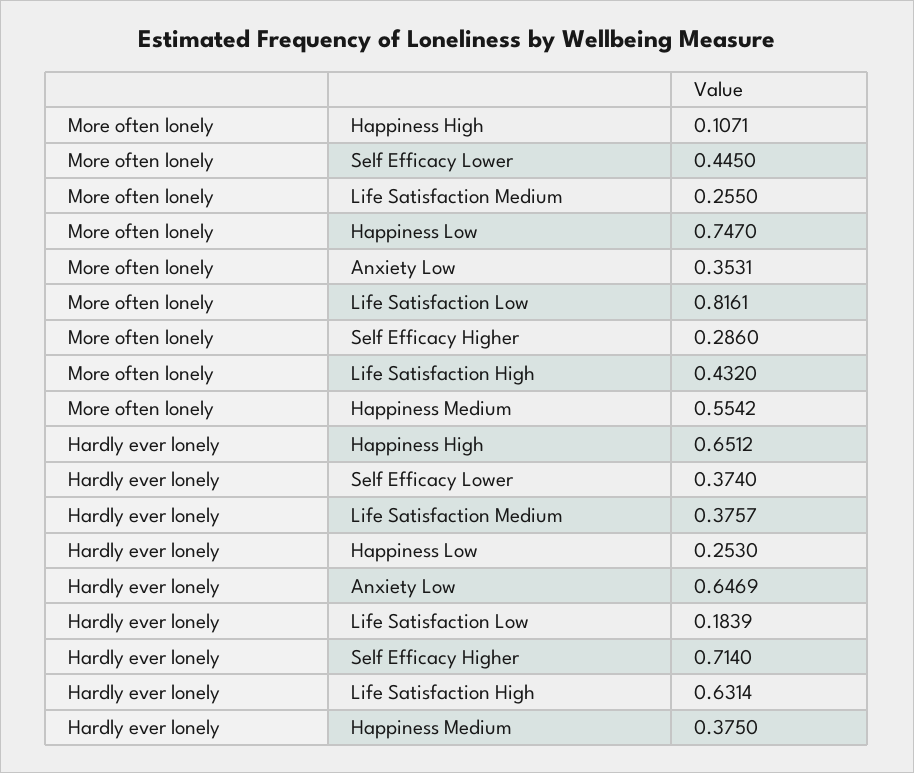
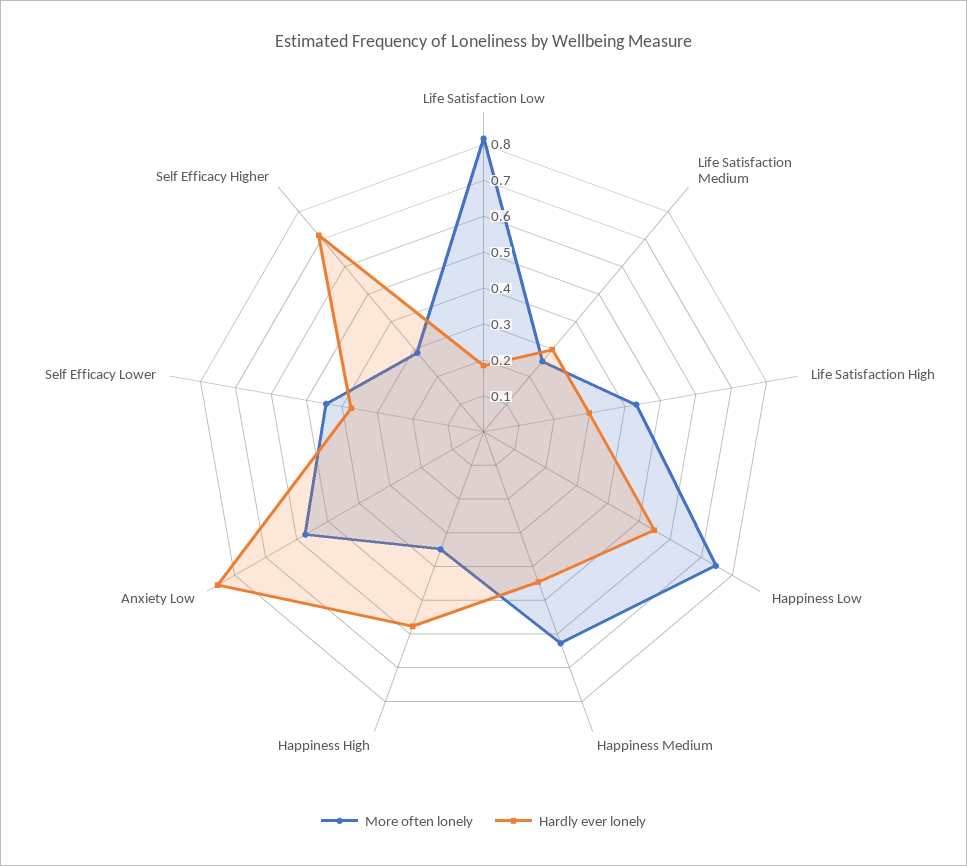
  {
    "More often lonely": {
-     "Happiness High": 0.1071,
+     "Happiness High": 0.35,
      "Self Efficacy Lower": 0.445,
      "Life Satisfaction Medium": 0.255,
      "Happiness Low": 0.747,
-     "Anxiety Low": 0.3531,
+     "Anxiety Low": 0.575,
      "Life Satisfaction Low": 0.8161,
      "Self Efficacy Higher": 0.286,
      "Life Satisfaction High": 0.432,
-     "Happiness Medium": 0.5542
+     "Happiness Medium": 0.625
    },
    "Hardly ever lonely": {
-     "Happiness High": 0.6512,
+     "Happiness High": 0.575,
      "Self Efficacy Lower": 0.374,
-     "Life Satisfaction Medium": 0.3757,
+     "Life Satisfaction Medium": 0.3,
-     "Happiness Low": 0.253,
+     "Happiness Low": 0.55,
-     "Anxiety Low": 0.6469,
+     "Anxiety Low": 0.85,
      "Life Satisfaction Low": 0.1839,
      "Self Efficacy Higher": 0.714,
-     "Life Satisfaction High": 0.6314,
+     "Life Satisfaction High": 0.3,
-     "Happiness Medium": 0.375
+     "Happiness Medium": 0.45
    }
  }

